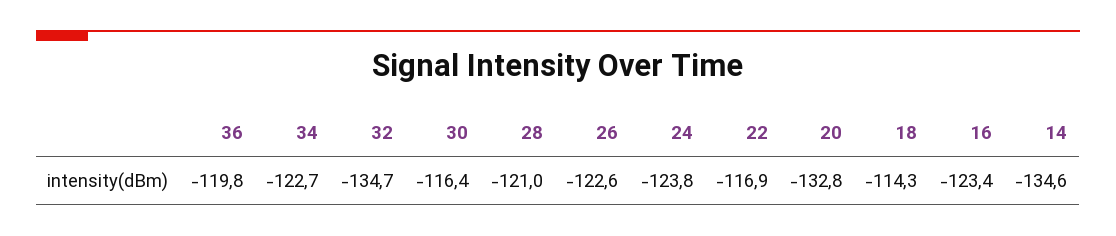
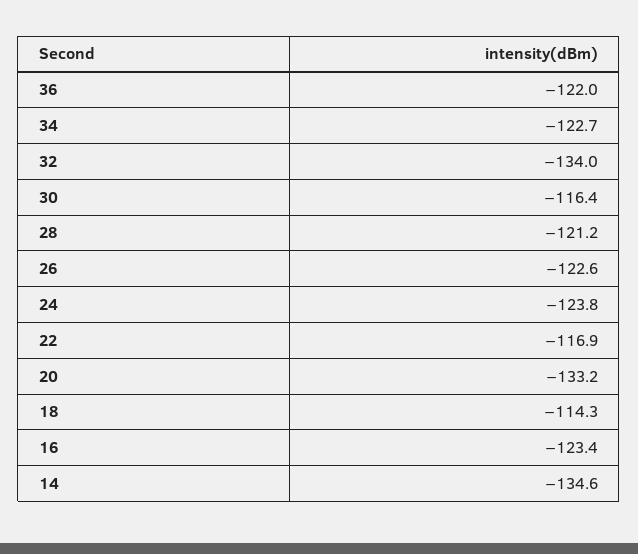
  {
-   "36": -119.8,
+   "36": -122,
    "34": -122.7,
-   "32": -134.7,
+   "32": -134,
    "30": -116.4,
-   "28": -121,
+   "28": -121.2,
    "26": -122.6,
    "24": -123.8,
    "22": -116.9,
-   "20": -132.8,
+   "20": -133.2,
    "18": -114.3,
    "16": -123.4,
    "14": -134.6
  }

